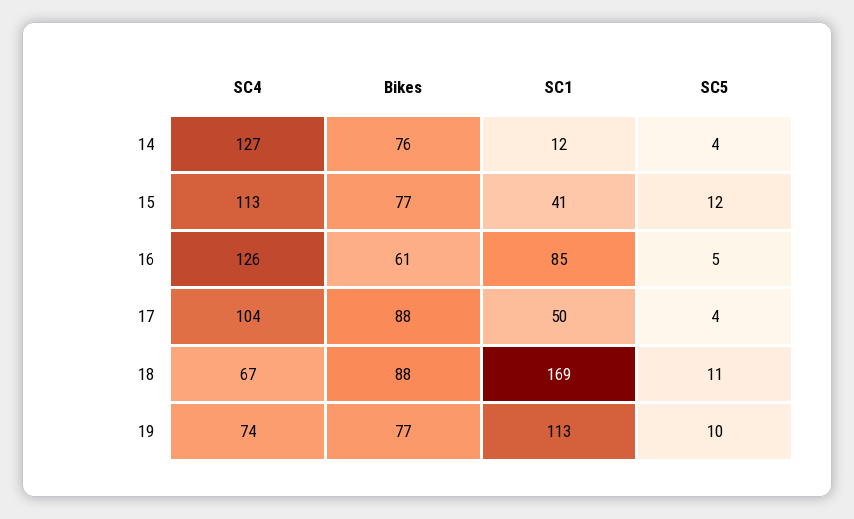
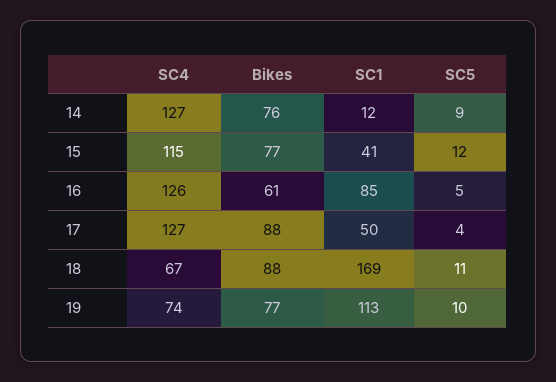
  {
    "SC4": {
      "14": 127,
-     "15": 113,
+     "15": 115,
      "16": 126,
-     "17": 104,
+     "17": 127,
      "18": 67,
      "19": 74
    },
    "Bikes": {
      "14": 76,
      "15": 77,
      "16": 61,
      "17": 88,
      "18": 88,
      "19": 77
    },
    "SC1": {
      "14": 12,
      "15": 41,
      "16": 85,
      "17": 50,
      "18": 169,
      "19": 113
    },
    "SC5": {
-     "14": 4,
+     "14": 9,
      "15": 12,
      "16": 5,
      "17": 4,
      "18": 11,
      "19": 10
    }
  }

